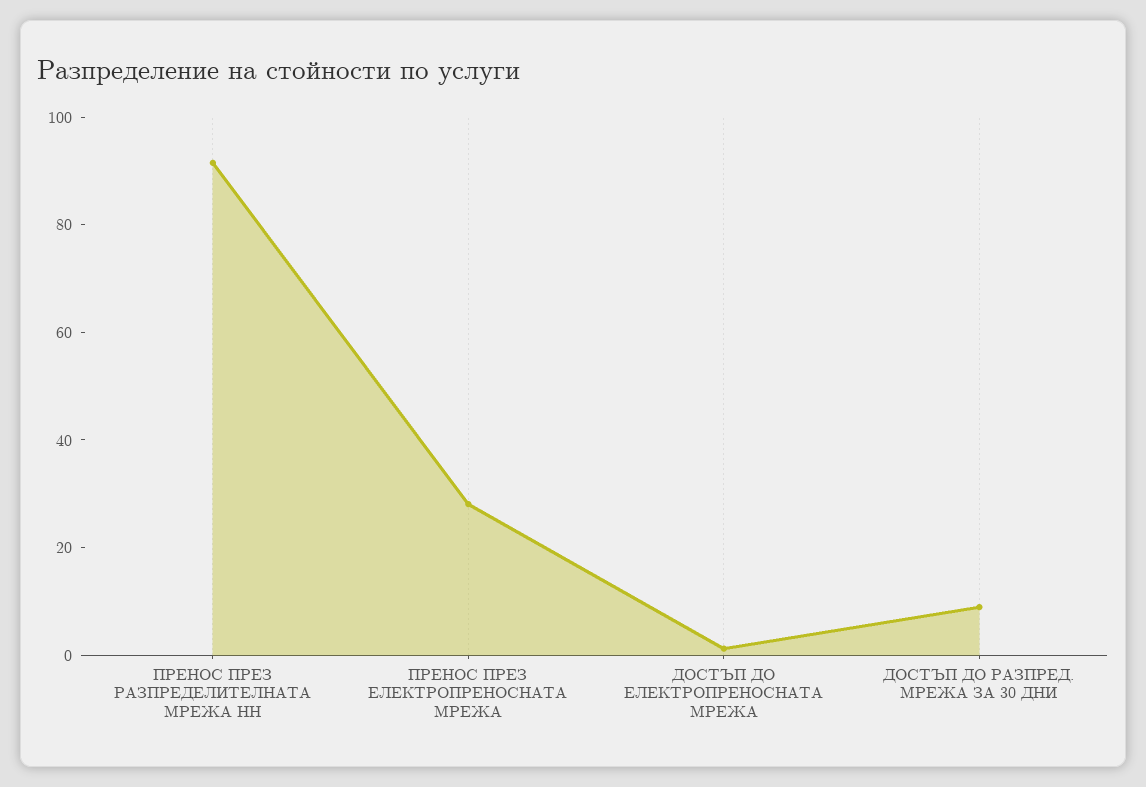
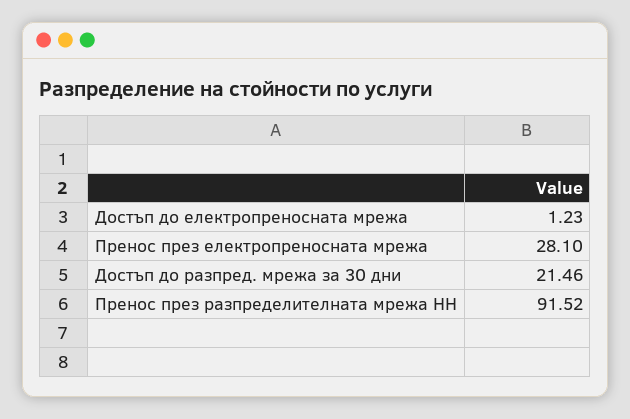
  {
    "ПРЕНОС ПРЕЗ РАЗПРЕДЕЛИТЕЛНАТА МРЕЖА НН": 91.52,
    "ПРЕНОС ПРЕЗ ЕЛЕКТРОПРЕНОСНАТА МРЕЖА": 28.1,
    "ДОСТЪП ДО ЕЛЕКТРОПРЕНОСНАТА МРЕЖА": 1.23,
-   "ДОСТЪП ДО РАЗПРЕД. МРЕЖА ЗА 30 ДНИ": 10
+   "ДОСТЪП ДО РАЗПРЕД. МРЕЖА ЗА 30 ДНИ": 21.46
  }

